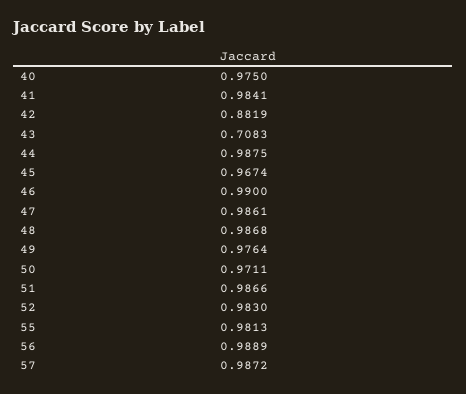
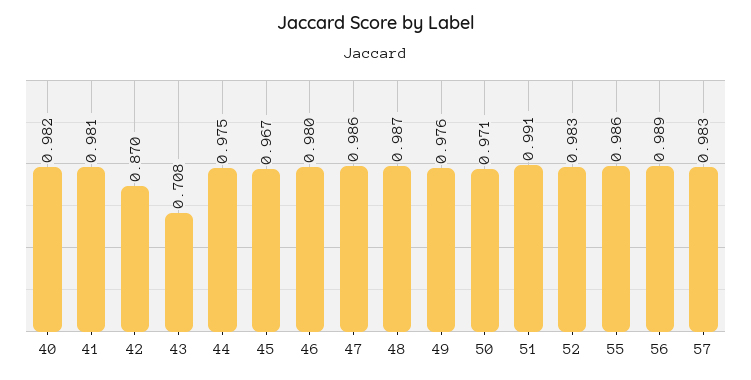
  {
-   "40": 0.975,
+   "40": 0.982,
-   "41": 0.9841,
+   "41": 0.981,
-   "42": 0.8819,
+   "42": 0.87,
    "43": 0.7083,
-   "44": 0.9875,
+   "44": 0.975,
    "45": 0.9674,
-   "46": 0.99,
+   "46": 0.98,
    "47": 0.9861,
    "48": 0.9868,
    "49": 0.9764,
    "50": 0.9711,
-   "51": 0.9866,
+   "51": 0.991,
    "52": 0.983,
-   "55": 0.9813,
+   "55": 0.986,
    "56": 0.9889,
-   "57": 0.9872
+   "57": 0.983
  }

